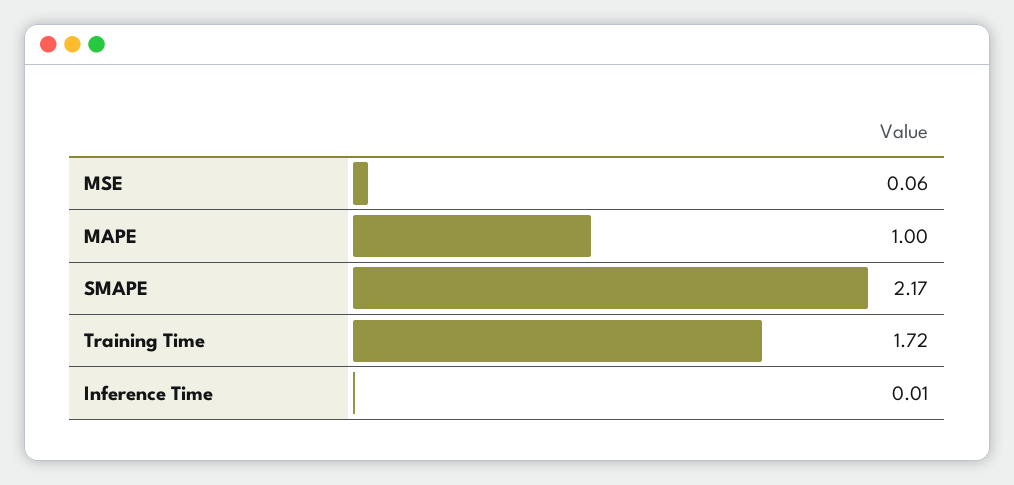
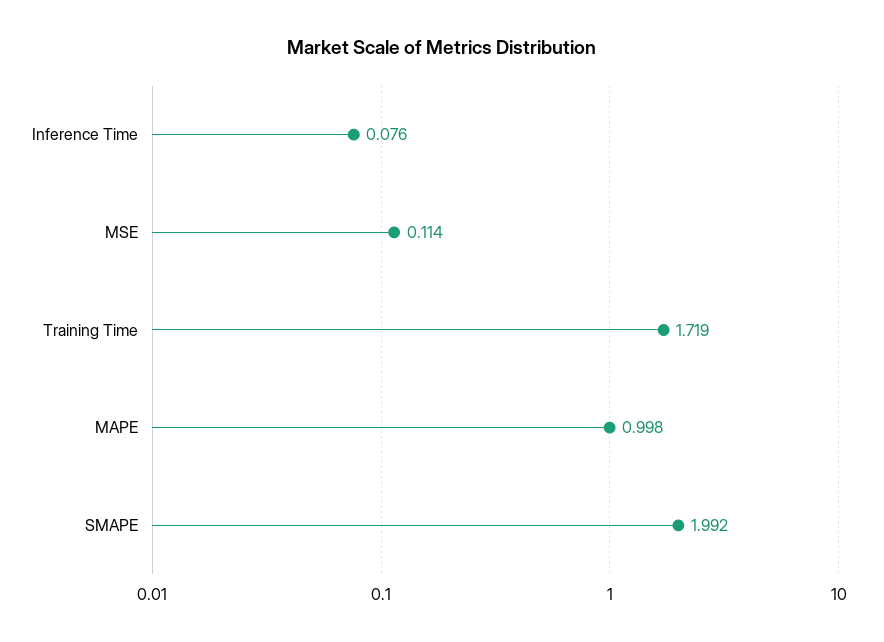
  {
-   "MSE": 0.06,
+   "MSE": 0.114,
    "MAPE": 0.998,
-   "SMAPE": 2.17,
+   "SMAPE": 1.992,
    "Training Time": 1.719,
-   "Inference Time": 0.01
+   "Inference Time": 0.076
  }

